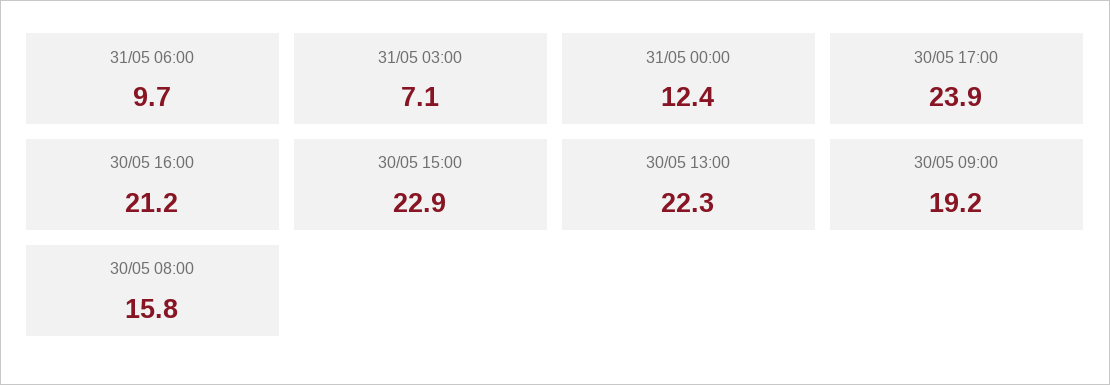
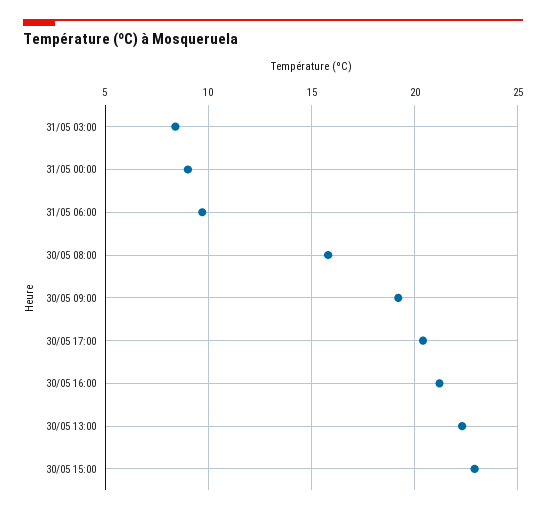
  {
    "31/05 06:00": 9.7,
-   "31/05 03:00": 7.1,
+   "31/05 03:00": 8.5,
-   "31/05 00:00": 12.4,
+   "31/05 00:00": 9,
-   "30/05 17:00": 23.9,
+   "30/05 17:00": 20.5,
    "30/05 16:00": 21.2,
    "30/05 15:00": 22.9,
    "30/05 13:00": 22.3,
    "30/05 09:00": 19.2,
    "30/05 08:00": 15.8
  }

